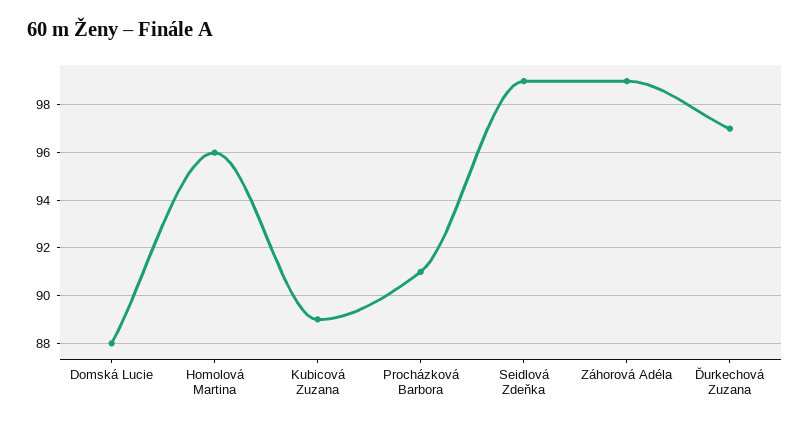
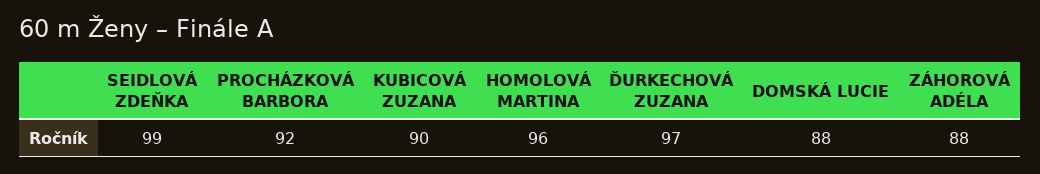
  {
    "Domská Lucie": 88,
    "Homolová Martina": 96,
-   "Kubicová Zuzana": 89,
+   "Kubicová Zuzana": 90,
-   "Procházková Barbora": 91,
+   "Procházková Barbora": 92,
    "Seidlová Zdeňka": 99,
-   "Záhorová Adéla": 99,
+   "Záhorová Adéla": 88,
    "Ďurkechová Zuzana": 97
  }

